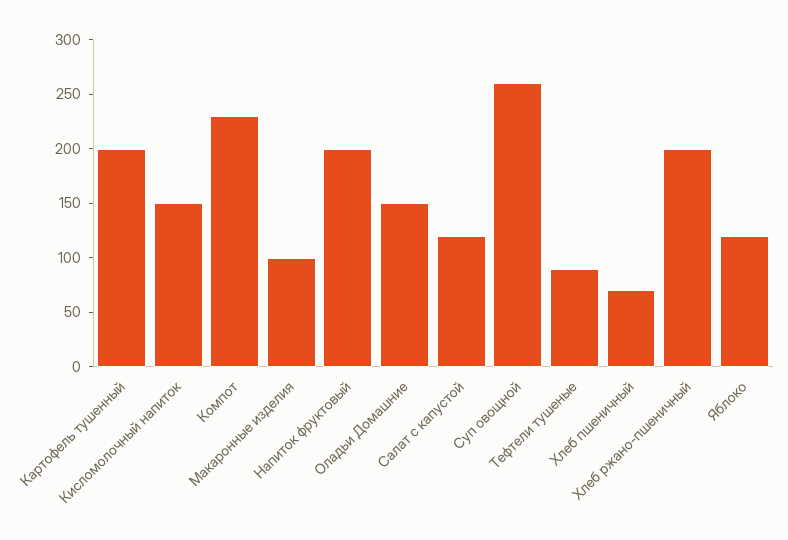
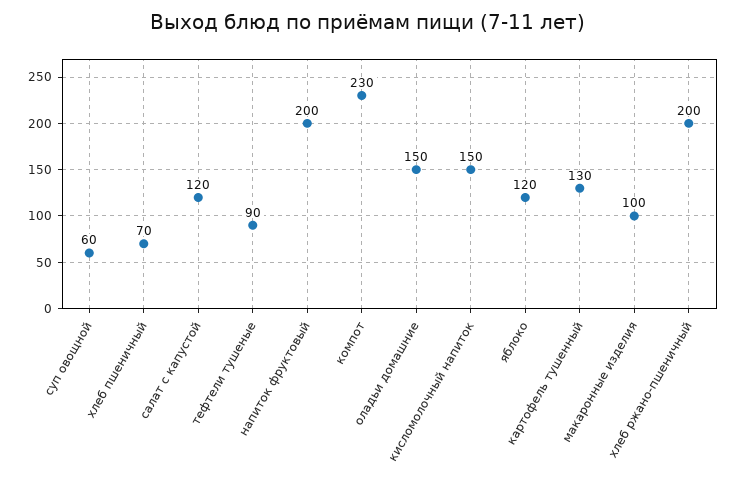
  {
-   "Картофель тушенный": 200,
+   "Картофель тушенный": 130,
    "Кисломолочный напиток": 150,
    "Компот": 230,
    "Макаронные изделия": 100,
    "Напиток фруктовый": 200,
    "Оладьи Домашние": 150,
    "Салат с капустой": 120,
-   "Суп овощной": 260,
+   "Суп овощной": 60,
    "Тефтели тушеные": 90,
    "Хлеб пшеничный": 70,
    "Хлеб ржано-пшеничный": 200,
    "Яблоко": 120
  }

